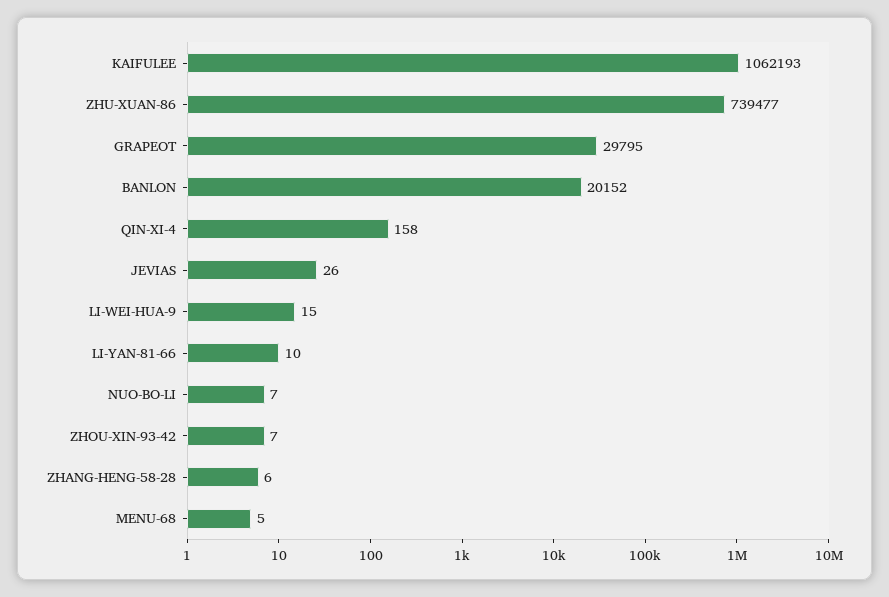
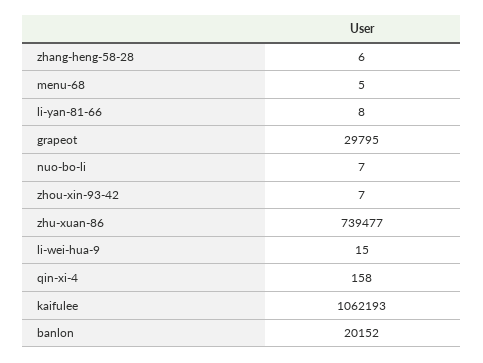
  {
    "KAIFULEE": 1062193,
    "ZHU-XUAN-86": 739477,
    "GRAPEOT": 29795,
    "BANLON": 20152,
    "QIN-XI-4": 158,
-   "JEVIAS": 26,
    "LI-WEI-HUA-9": 15,
-   "LI-YAN-81-66": 10,
+   "LI-YAN-81-66": 8,
    "NUO-BO-LI": 7,
    "ZHOU-XIN-93-42": 7,
    "ZHANG-HENG-58-28": 6,
    "MENU-68": 5
  }

